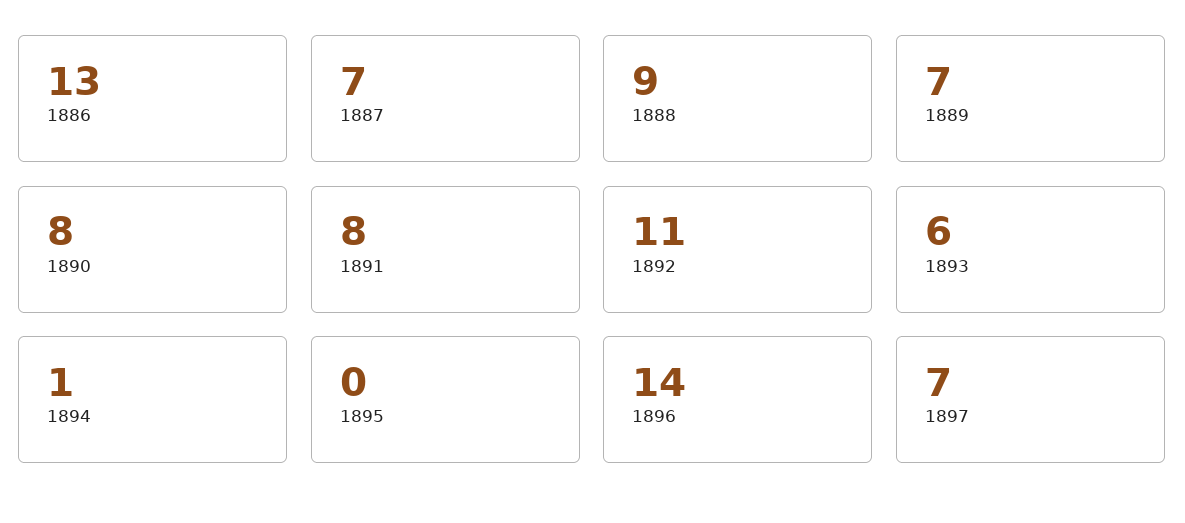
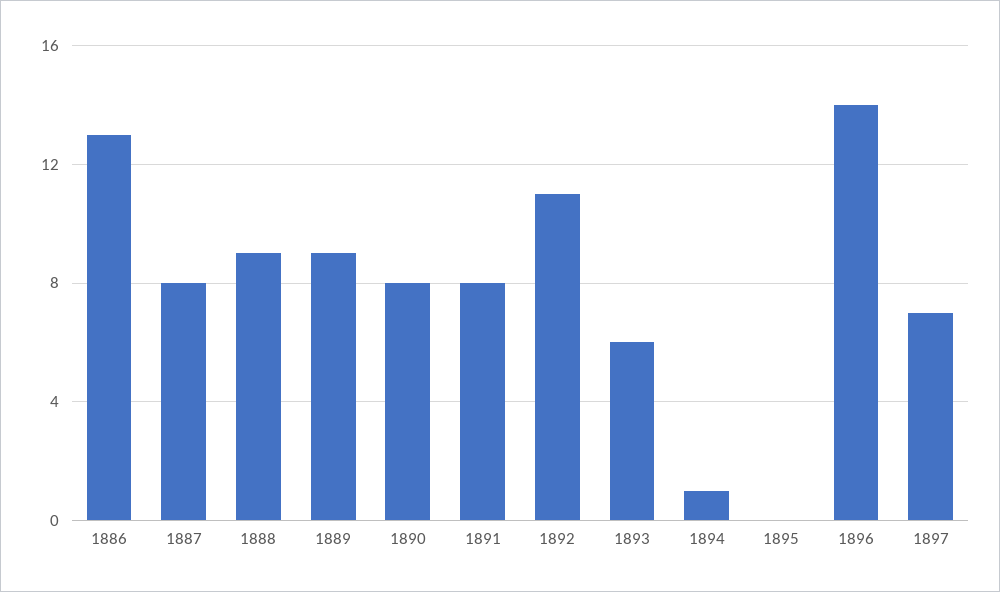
  {
    "1886": 13,
-   "1887": 7,
+   "1887": 8,
    "1888": 9,
-   "1889": 7,
+   "1889": 9,
    "1890": 8,
    "1891": 8,
    "1892": 11,
    "1893": 6,
    "1894": 1,
    "1895": 0,
    "1896": 14,
    "1897": 7
  }

